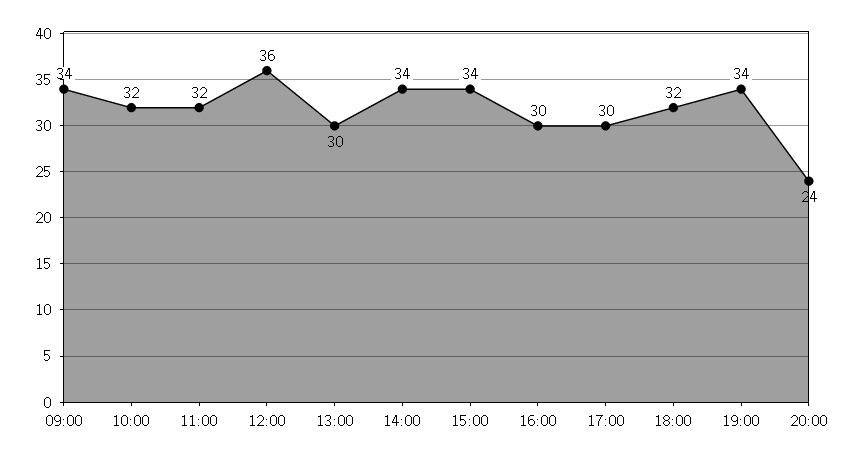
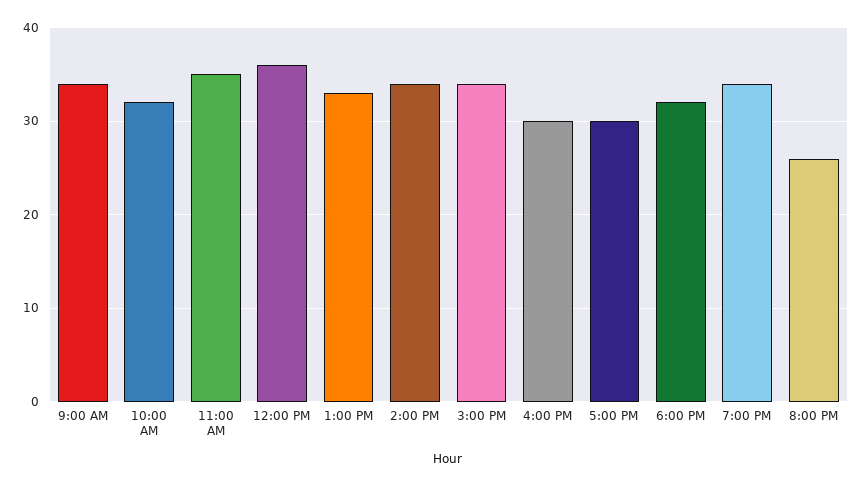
  {
    "09:00": 34,
    "10:00": 32,
-   "11:00": 32,
+   "11:00": 35,
    "12:00": 36,
-   "13:00": 30,
+   "13:00": 33,
    "14:00": 34,
    "15:00": 34,
    "16:00": 30,
    "17:00": 30,
    "18:00": 32,
    "19:00": 34,
-   "20:00": 24
+   "20:00": 26
  }

